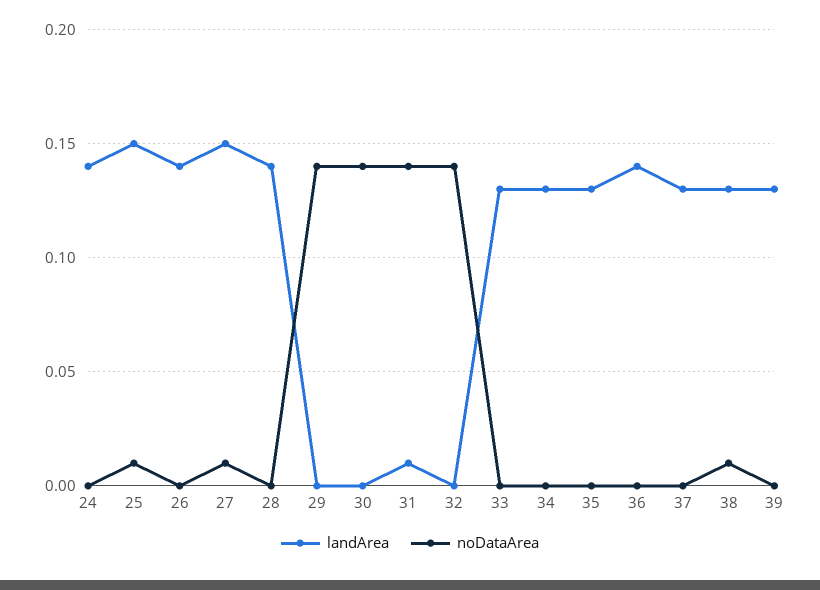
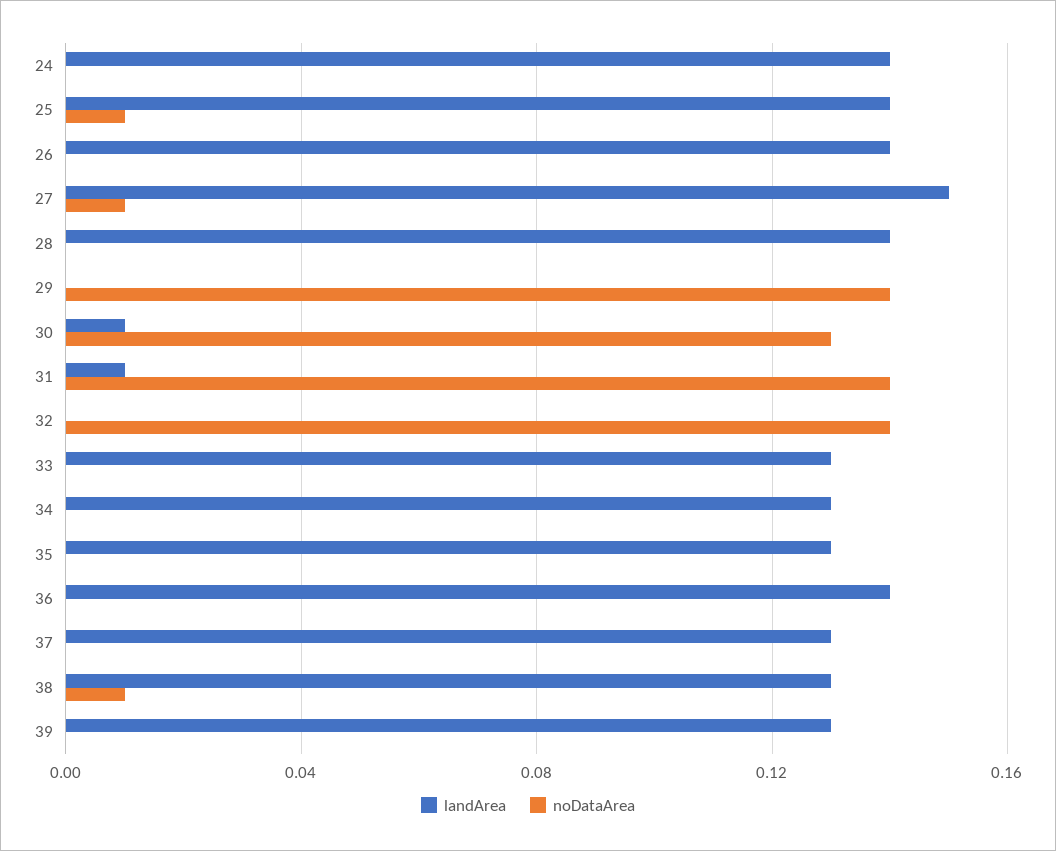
  {
    "landArea": {
      "24": 0.14,
-     "25": 0.15,
+     "25": 0.14,
      "26": 0.14,
      "27": 0.15,
      "28": 0.14,
      "29": 0,
-     "30": 0,
+     "30": 0.01,
      "31": 0.01,
      "32": 0,
      "33": 0.13,
      "34": 0.13,
      "35": 0.13,
      "36": 0.14,
      "37": 0.13,
      "38": 0.13,
      "39": 0.13
    },
    "noDataArea": {
      "24": 0,
      "25": 0.01,
      "26": 0,
      "27": 0.01,
      "28": 0,
      "29": 0.14,
-     "30": 0.14,
+     "30": 0.13,
      "31": 0.14,
      "32": 0.14,
      "33": 0,
      "34": 0,
      "35": 0,
      "36": 0,
      "37": 0,
      "38": 0.01,
      "39": 0
    }
  }

